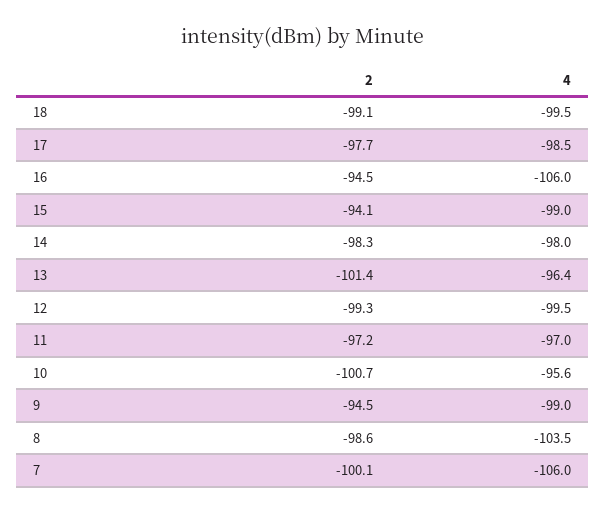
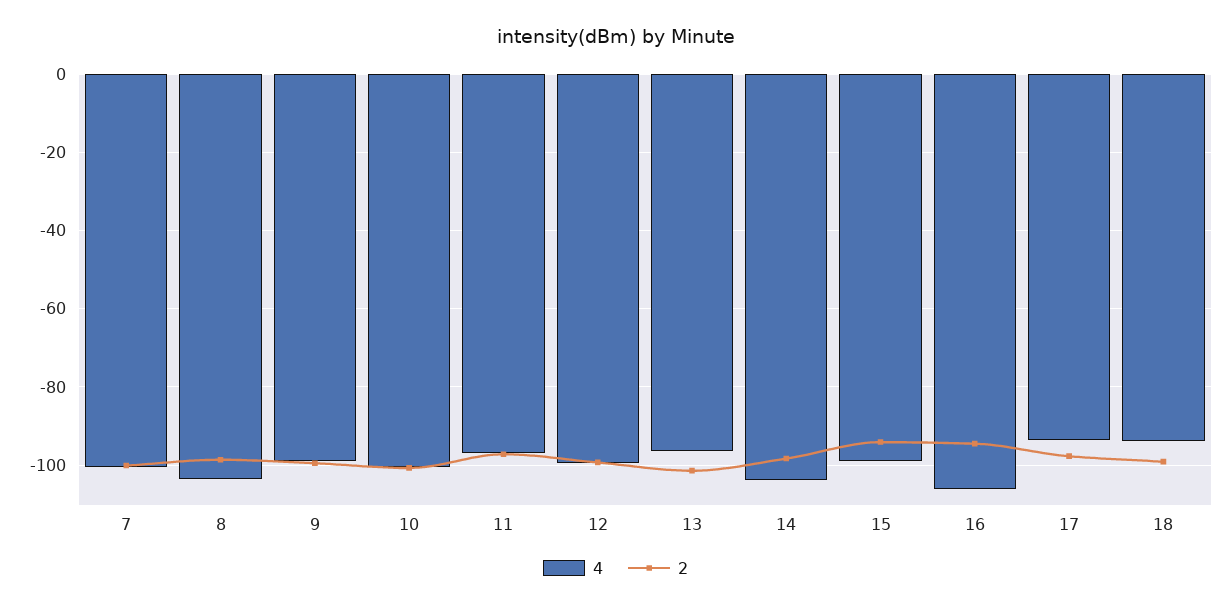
  {
    "2": {
      "18": -99.1,
      "17": -97.7,
      "16": -94.5,
      "15": -94.1,
      "14": -98.3,
      "13": -101.4,
      "12": -99.3,
      "11": -97.2,
      "10": -100.7,
-     "9": -94.5,
+     "9": -100,
      "8": -98.6,
      "7": -100.1
    },
    "4": {
-     "18": -99.5,
+     "18": -94,
-     "17": -98.5,
+     "17": -94,
      "16": -106,
      "15": -99,
-     "14": -98,
+     "14": -104,
      "13": -96.4,
      "12": -99.5,
      "11": -97,
-     "10": -95.6,
+     "10": -100,
      "9": -99,
      "8": -103.5,
-     "7": -106
+     "7": -100
    }
  }

